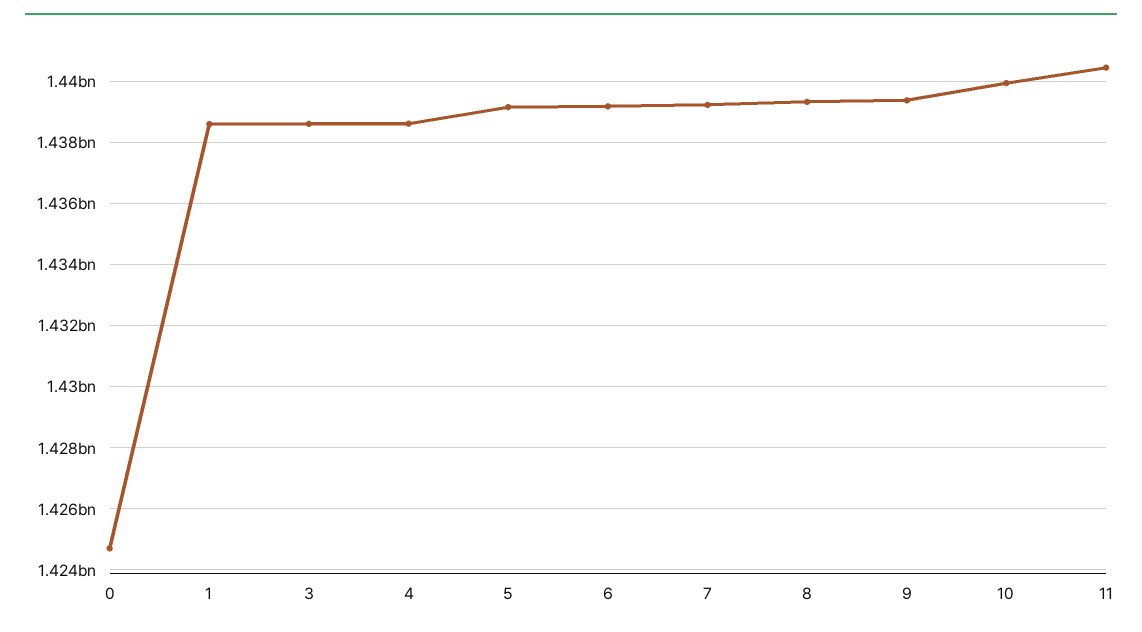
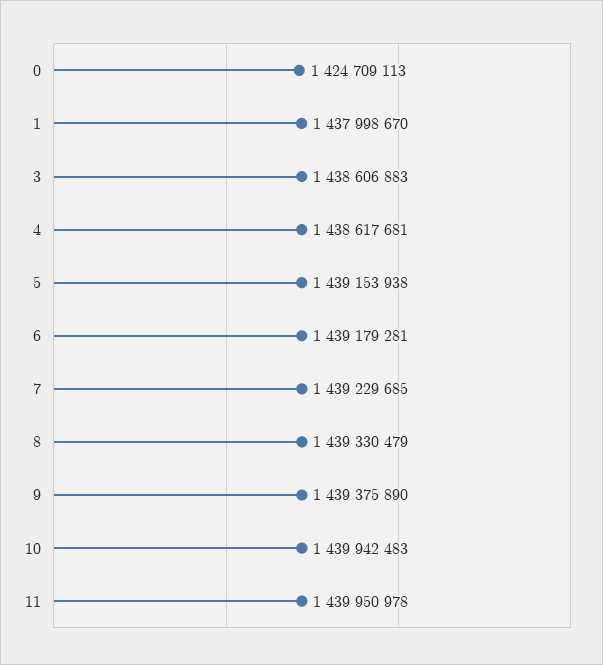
  {
    "0": 1424709113,
-   "1": 1438600000,
+   "1": 1437998670,
    "3": 1438606883,
    "4": 1438617681,
    "5": 1439153938,
    "6": 1439179281,
    "7": 1439229685,
    "8": 1439330479,
    "9": 1439375890,
    "10": 1439942483,
-   "11": 1440400000
+   "11": 1439950978
  }

